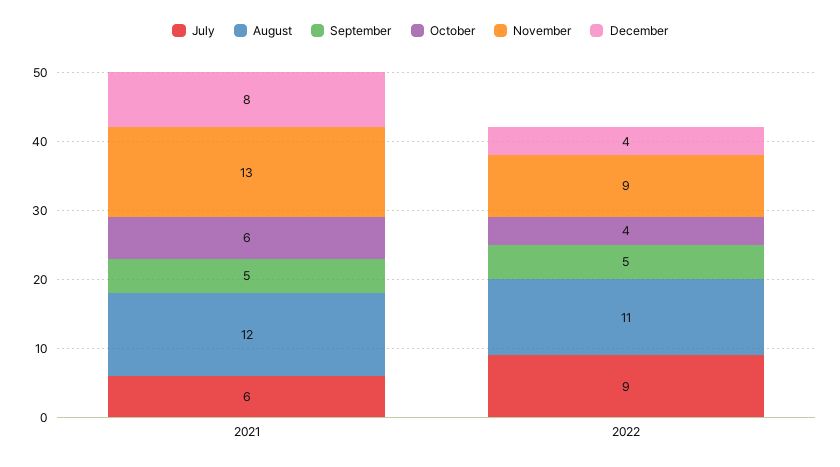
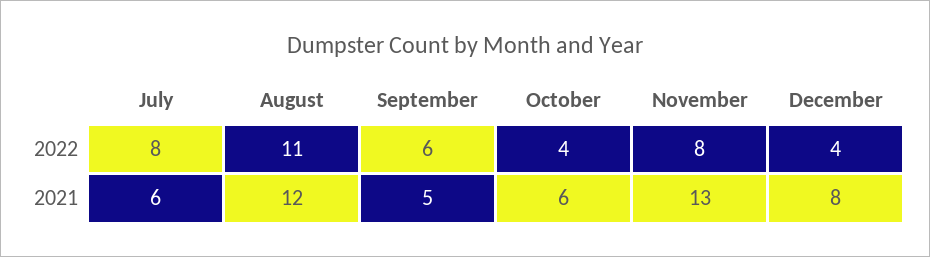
  {
    "July": {
      "2021": 6,
-     "2022": 9
+     "2022": 8
    },
    "August": {
      "2021": 12,
      "2022": 11
    },
    "September": {
      "2021": 5,
-     "2022": 5
+     "2022": 6
    },
    "October": {
      "2021": 6,
      "2022": 4
    },
    "November": {
      "2021": 13,
-     "2022": 9
+     "2022": 8
    },
    "December": {
      "2021": 8,
      "2022": 4
    }
  }

